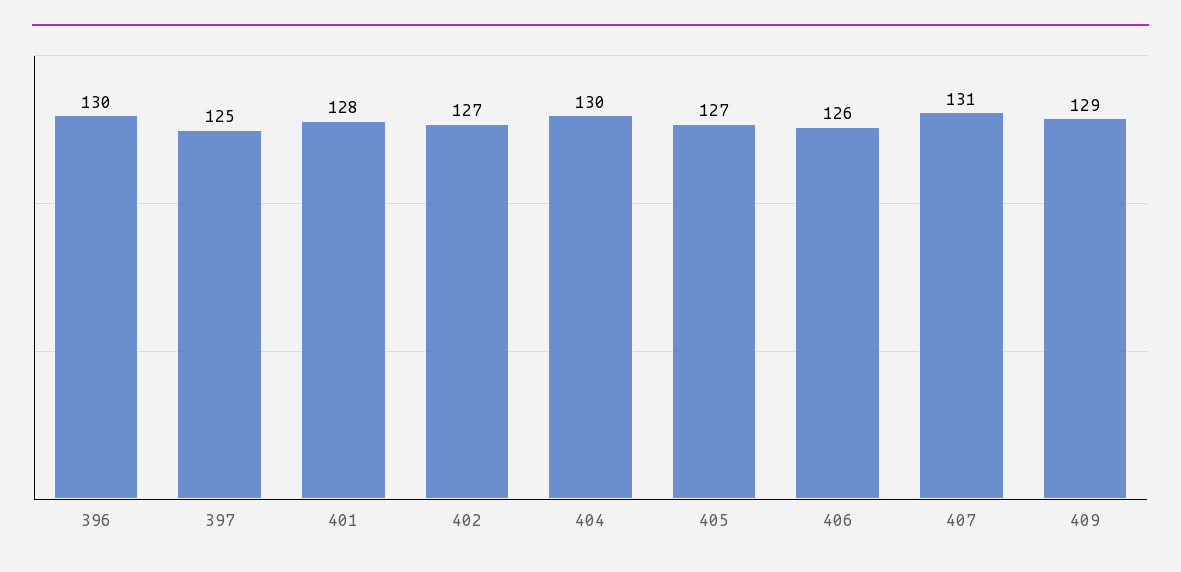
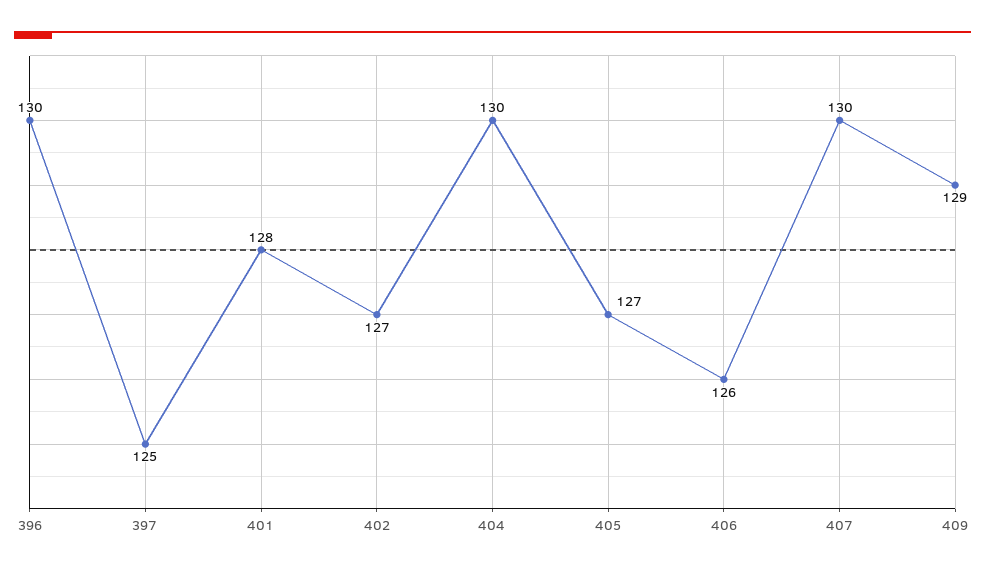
  {
    "396": 130,
    "397": 125,
    "401": 128,
    "402": 127,
    "404": 130,
    "405": 127,
    "406": 126,
-   "407": 131,
+   "407": 130,
    "409": 129
  }

